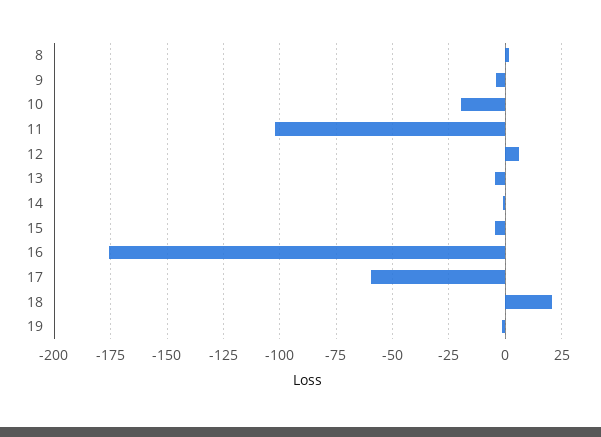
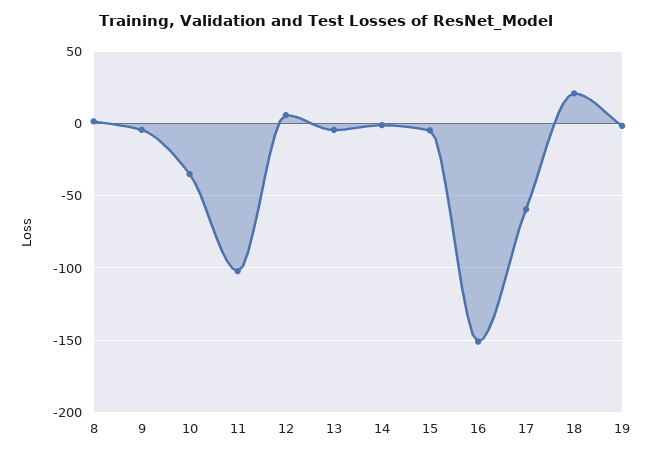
  {
    "8": 0,
    "9": -5,
-   "10": -20,
+   "10": -35,
    "11": -100,
    "12": 5,
    "13": -5,
    "14": 0,
    "15": -5,
-   "16": -175,
+   "16": -150,
    "17": -60,
    "18": 20,
    "19": 0
  }

